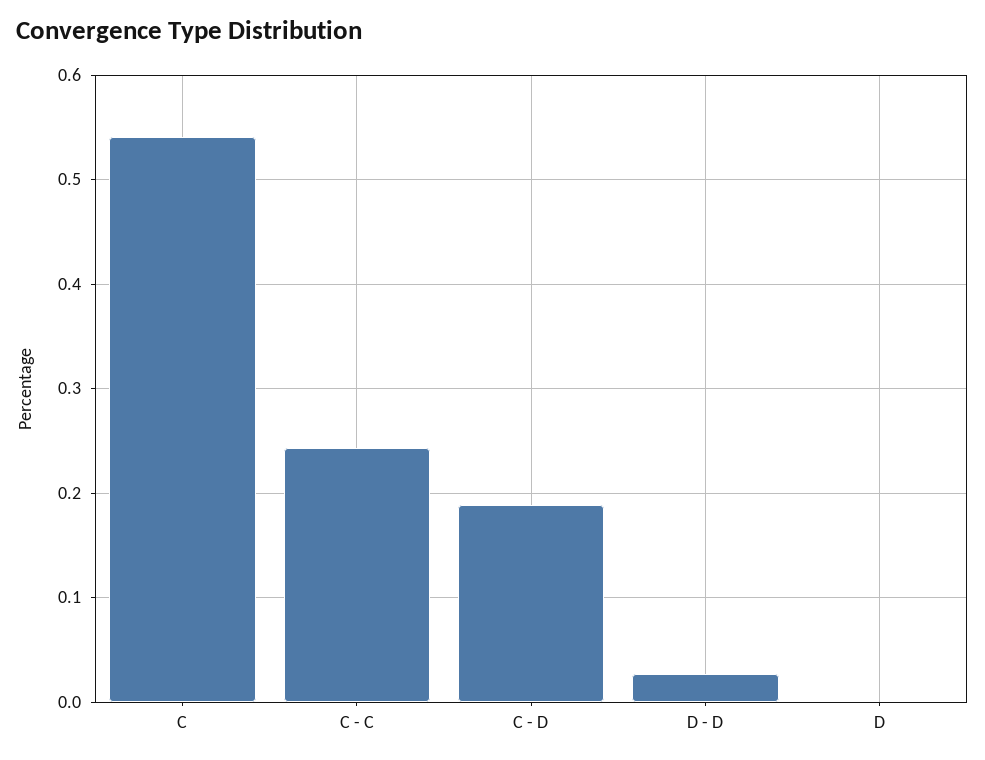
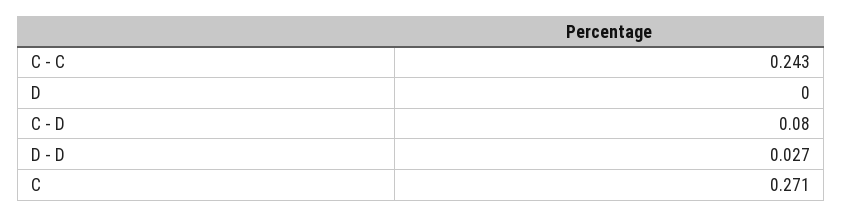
  {
-   "C": 0.54,
+   "C": 0.271,
    "C - C": 0.243,
-   "C - D": 0.19,
+   "C - D": 0.08,
    "D - D": 0.027,
    "D": 0
  }

